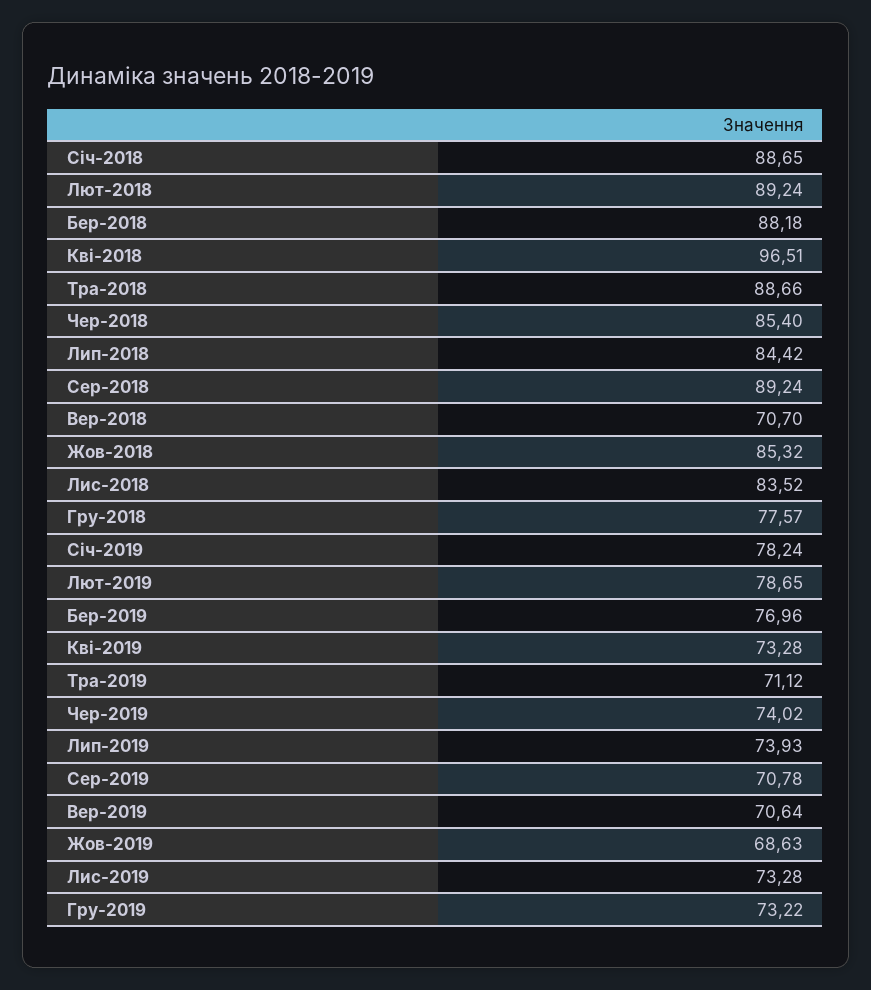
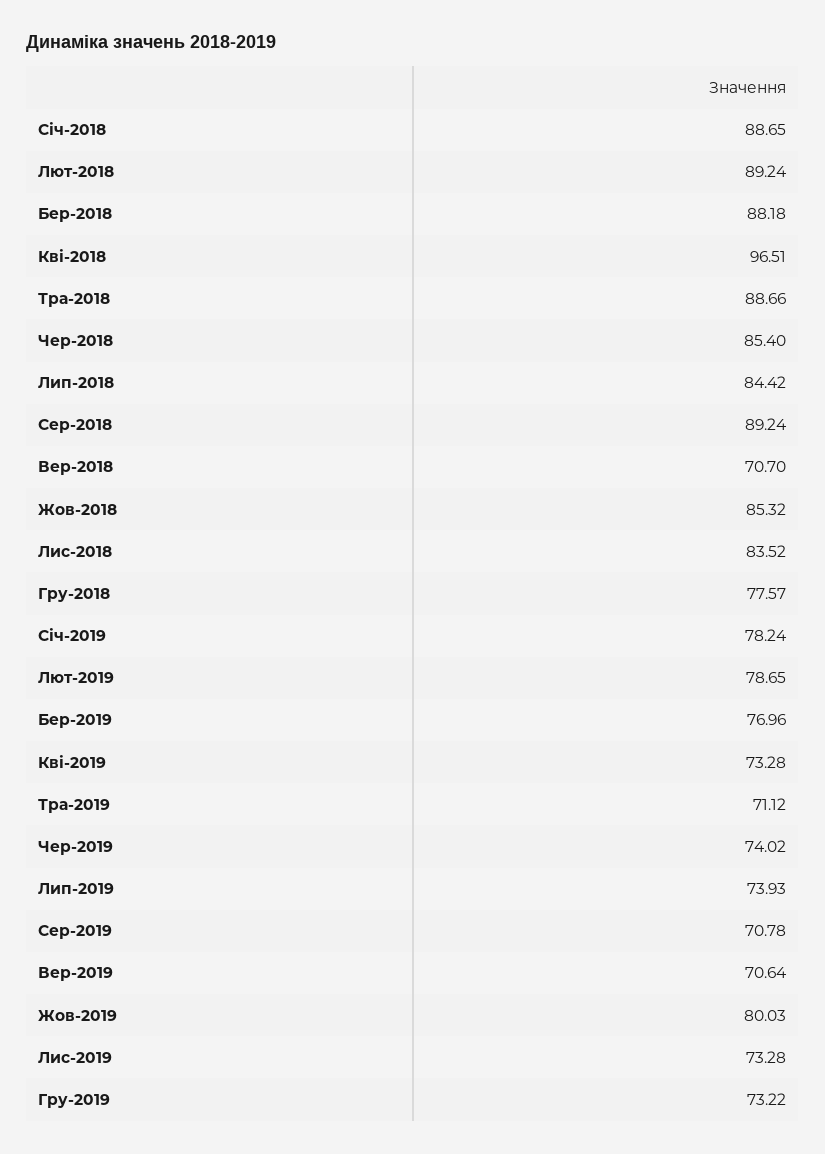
  {
    "Січ-2018": 88.65,
    "Лют-2018": 89.24,
    "Бер-2018": 88.18,
    "Кві-2018": 96.51,
    "Тра-2018": 88.66,
    "Чер-2018": 85.4,
    "Лип-2018": 84.42,
    "Сер-2018": 89.24,
    "Вер-2018": 70.7,
    "Жов-2018": 85.32,
    "Лис-2018": 83.52,
    "Гру-2018": 77.57,
    "Січ-2019": 78.24,
    "Лют-2019": 78.65,
    "Бер-2019": 76.96,
    "Кві-2019": 73.28,
    "Тра-2019": 71.12,
    "Чер-2019": 74.02,
    "Лип-2019": 73.93,
    "Сер-2019": 70.78,
    "Вер-2019": 70.64,
-   "Жов-2019": 68.63,
+   "Жов-2019": 80.03,
    "Лис-2019": 73.28,
    "Гру-2019": 73.22
  }

